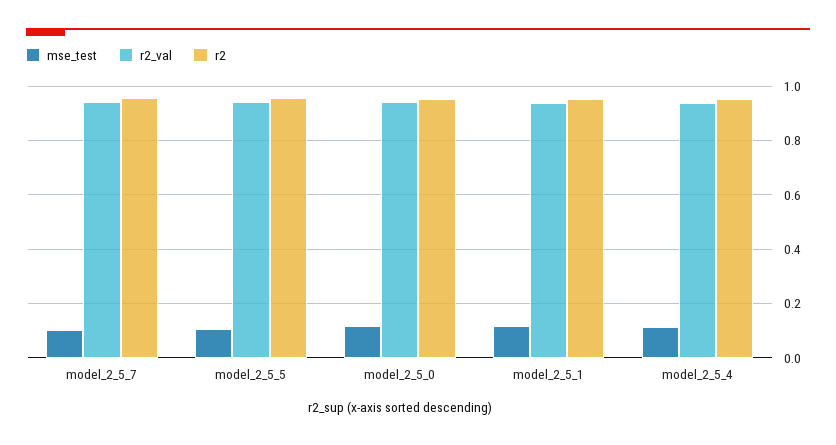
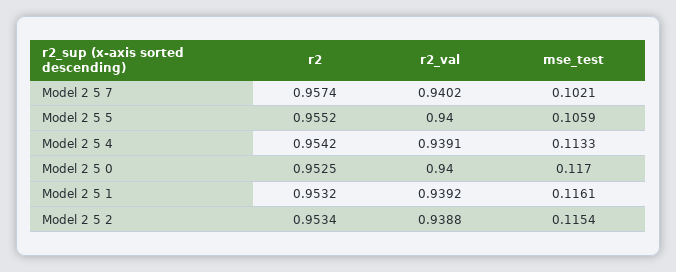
  {
    "mse_test": {
      "model_2_5_7": 0.1021,
      "model_2_5_5": 0.1059,
      "model_2_5_0": 0.117,
      "model_2_5_1": 0.1161,
-     "model_2_5_4": 0.1133
+     "model_2_5_4": 0.1133,
+     "Model 2 5 2": 0.1154
    },
    "r2_val": {
      "model_2_5_7": 0.9402,
      "model_2_5_5": 0.94,
      "model_2_5_0": 0.94,
      "model_2_5_1": 0.9392,
-     "model_2_5_4": 0.9391
+     "model_2_5_4": 0.9391,
+     "Model 2 5 2": 0.9388
    },
    "r2": {
      "model_2_5_7": 0.9574,
      "model_2_5_5": 0.9552,
      "model_2_5_0": 0.9525,
      "model_2_5_1": 0.9532,
-     "model_2_5_4": 0.9542
+     "model_2_5_4": 0.9542,
+     "Model 2 5 2": 0.9534
    }
  }

